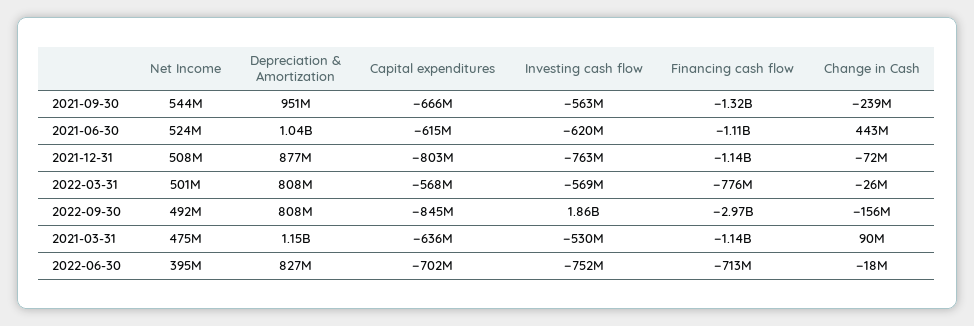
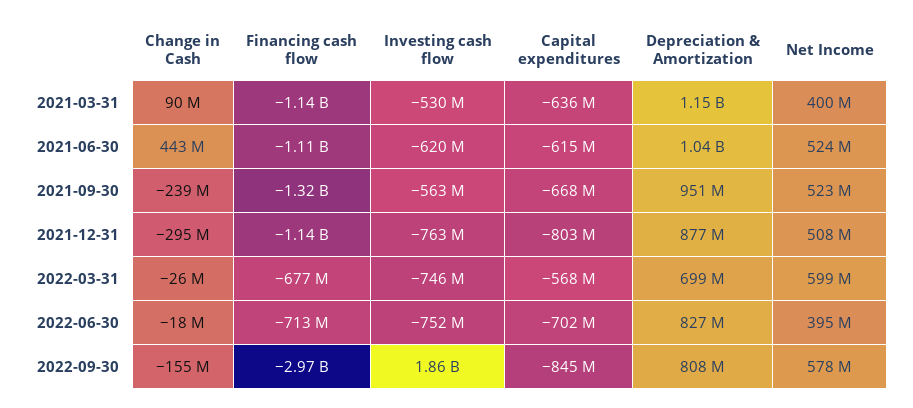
  {
    "Net Income": {
-     "2021-09-30": 544000000,
+     "2021-09-30": 523000000,
      "2021-06-30": 524000000,
      "2021-12-31": 508000000,
-     "2022-03-31": 501000000,
+     "2022-03-31": 599000000,
-     "2022-09-30": 492000000,
+     "2022-09-30": 578000000,
-     "2021-03-31": 475000000,
+     "2021-03-31": 400000000,
      "2022-06-30": 395000000
    },
    "Depreciation & Amortization": {
      "2021-09-30": 951000000,
      "2021-06-30": 1040000000,
      "2021-12-31": 877000000,
-     "2022-03-31": 808000000,
+     "2022-03-31": 699000000,
      "2022-09-30": 808000000,
      "2021-03-31": 1150000000,
      "2022-06-30": 827000000
    },
    "Capital expenditures": {
-     "2021-09-30": -666000000,
+     "2021-09-30": -668000000,
      "2021-06-30": -615000000,
      "2021-12-31": -803000000,
      "2022-03-31": -568000000,
      "2022-09-30": -845000000,
      "2021-03-31": -636000000,
      "2022-06-30": -702000000
    },
    "Investing cash flow": {
      "2021-09-30": -563000000,
      "2021-06-30": -620000000,
      "2021-12-31": -763000000,
-     "2022-03-31": -569000000,
+     "2022-03-31": -746000000,
      "2022-09-30": 1860000000,
      "2021-03-31": -530000000,
      "2022-06-30": -752000000
    },
    "Financing cash flow": {
      "2021-09-30": -1320000000,
      "2021-06-30": -1110000000,
      "2021-12-31": -1140000000,
-     "2022-03-31": -776000000,
+     "2022-03-31": -677000000,
      "2022-09-30": -2970000000,
      "2021-03-31": -1140000000,
      "2022-06-30": -713000000
    },
    "Change in Cash": {
      "2021-09-30": -239000000,
      "2021-06-30": 443000000,
-     "2021-12-31": -72000000,
+     "2021-12-31": -295000000,
      "2022-03-31": -26000000,
-     "2022-09-30": -156000000,
+     "2022-09-30": -155000000,
      "2021-03-31": 90000000,
      "2022-06-30": -18000000
    }
  }

